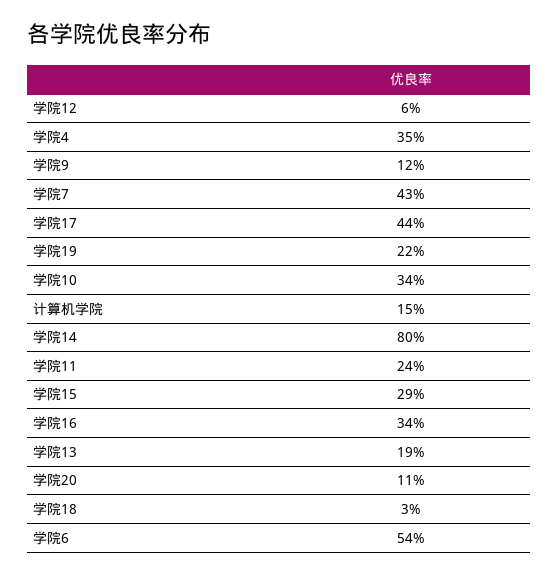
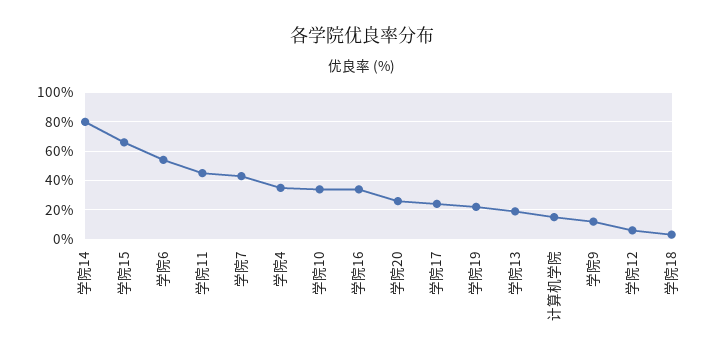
  {
    "学院12": 6,
    "学院4": 35,
    "学院9": 12,
    "学院7": 43,
-   "学院17": 44,
+   "学院17": 25,
    "学院19": 22,
    "学院10": 34,
    "计算机学院": 15,
    "学院14": 80,
-   "学院11": 24,
+   "学院11": 45,
-   "学院15": 29,
+   "学院15": 65,
    "学院16": 34,
    "学院13": 19,
-   "学院20": 11,
+   "学院20": 25,
    "学院18": 3,
    "学院6": 54
  }

